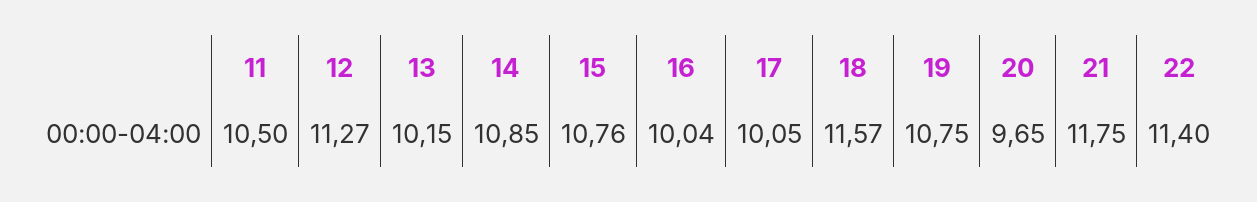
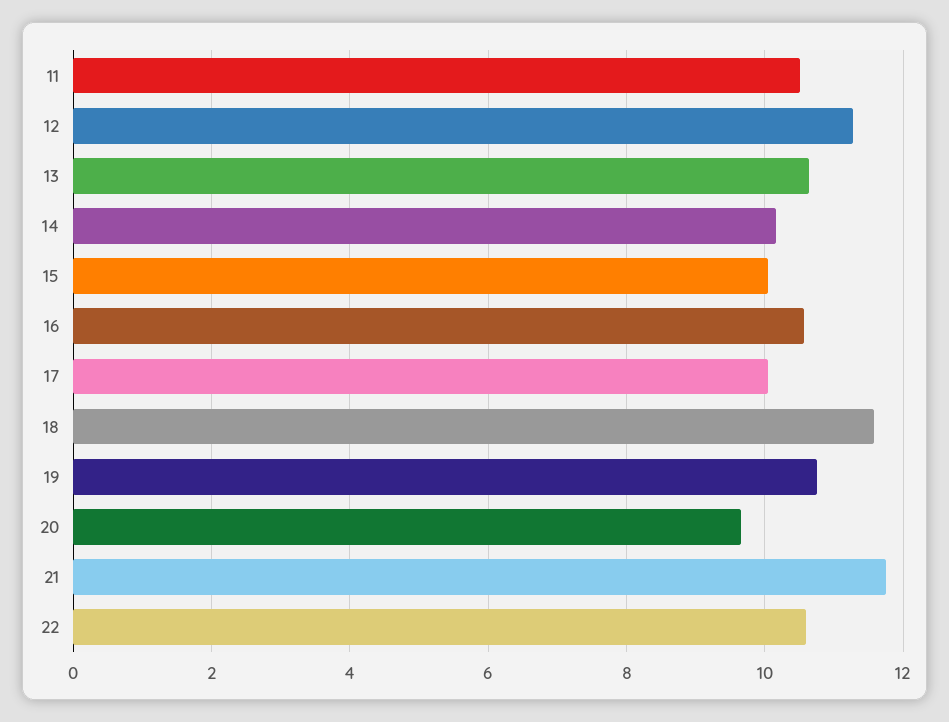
  {
    "11": 10.5,
    "12": 11.27,
-   "13": 10.15,
+   "13": 10.6,
-   "14": 10.85,
+   "14": 10.2,
-   "15": 10.76,
+   "15": 10,
-   "16": 10.04,
+   "16": 10.6,
    "17": 10.05,
    "18": 11.57,
    "19": 10.75,
    "20": 9.65,
    "21": 11.75,
-   "22": 11.4
+   "22": 10.6
  }

